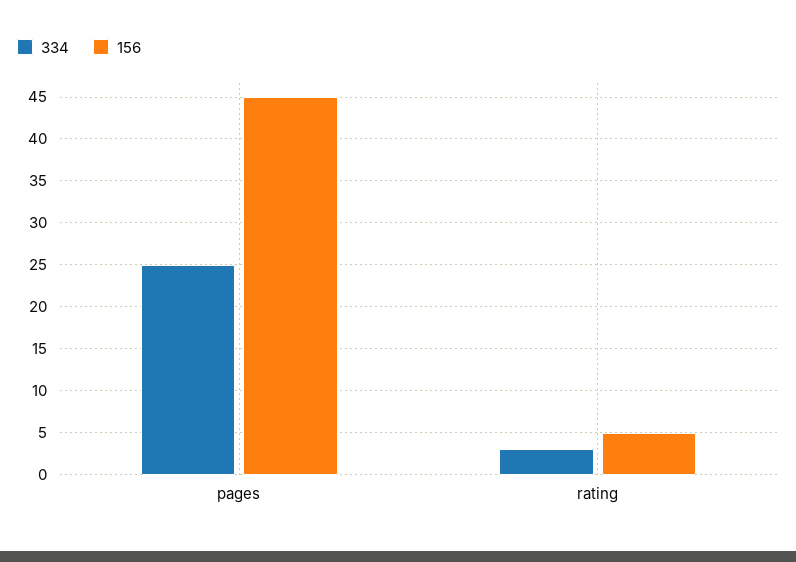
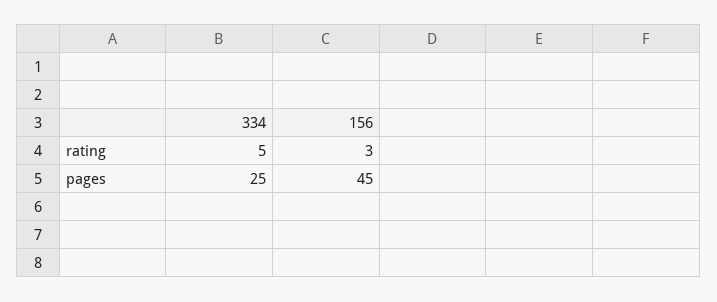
  {
    "334": {
      "pages": 25,
-     "rating": 3
+     "rating": 5
    },
    "156": {
      "pages": 45,
-     "rating": 5
+     "rating": 3
    }
  }

